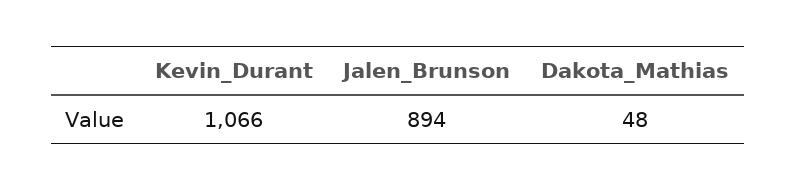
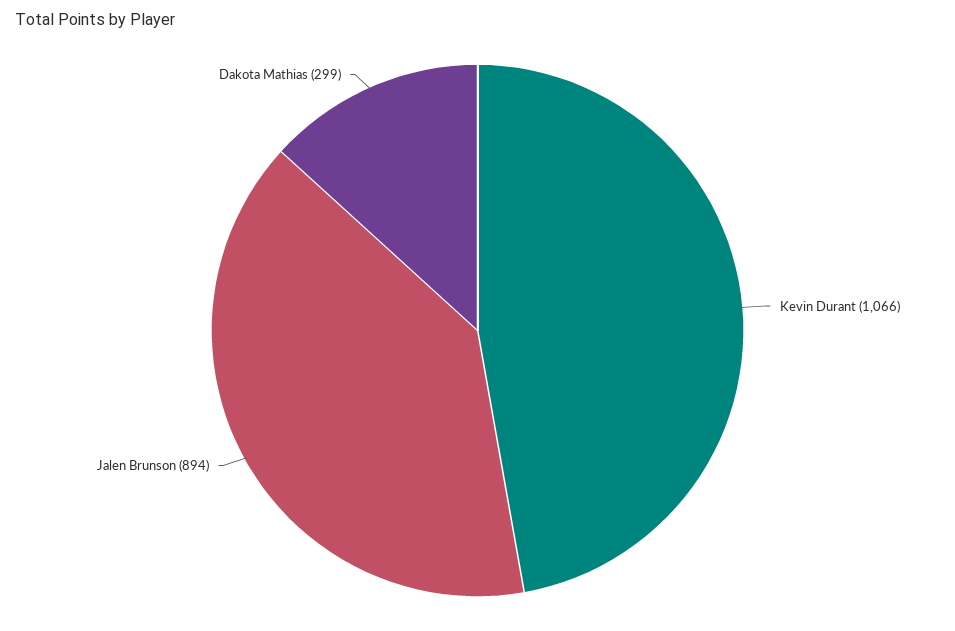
  {
    "Kevin_Durant": 1066,
    "Jalen_Brunson": 894,
-   "Dakota_Mathias": 48
+   "Dakota_Mathias": 299
  }

